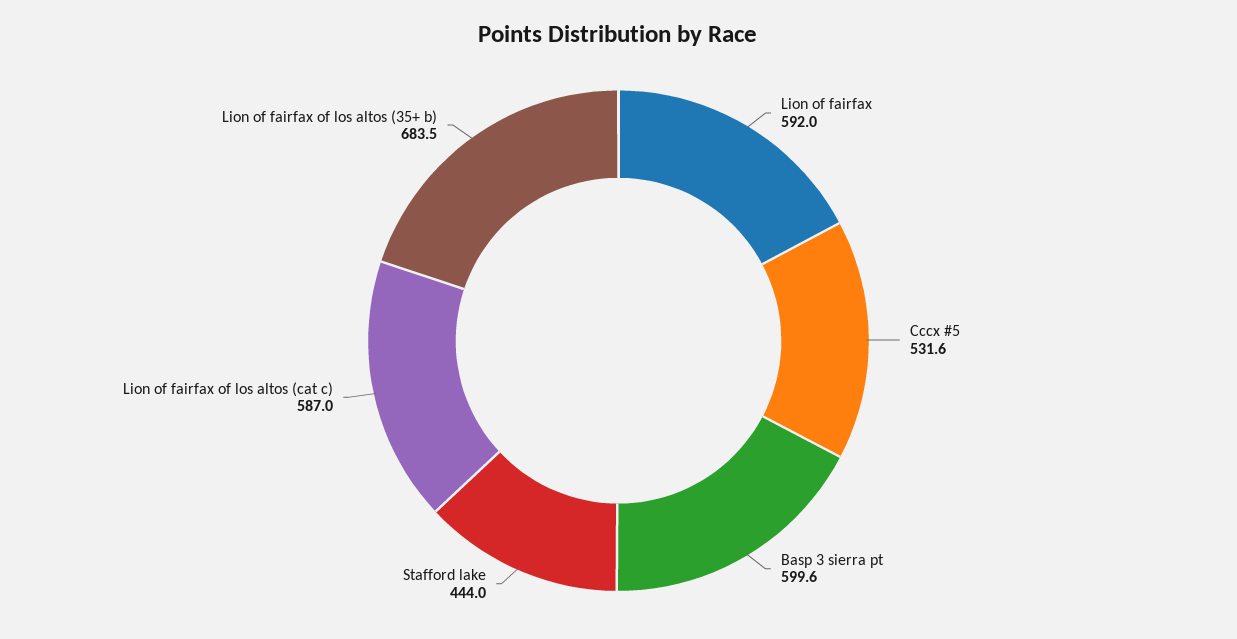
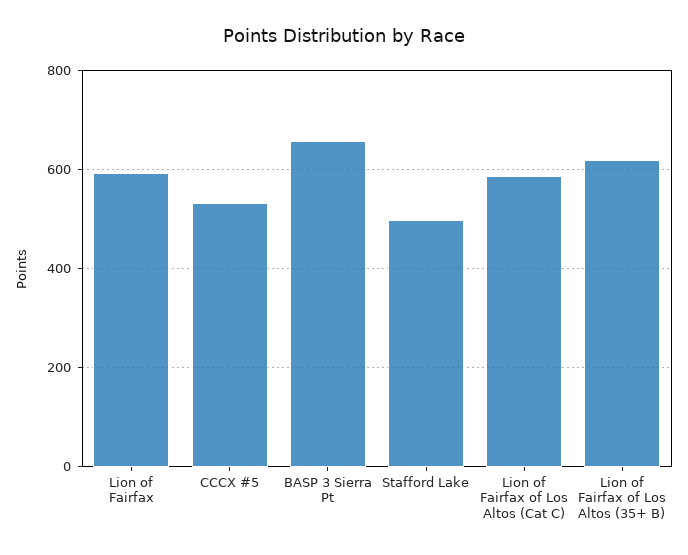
  {
    "Lion of fairfax": 592,
    "Cccx #5": 531.6,
-   "Basp 3 sierra pt": 599.6,
+   "Basp 3 sierra pt": 660,
-   "Stafford lake": 444,
+   "Stafford lake": 500,
    "Lion of fairfax of los altos (cat c)": 587,
-   "Lion of fairfax of los altos (35+ b)": 683.5
+   "Lion of fairfax of los altos (35+ b)": 620
  }

